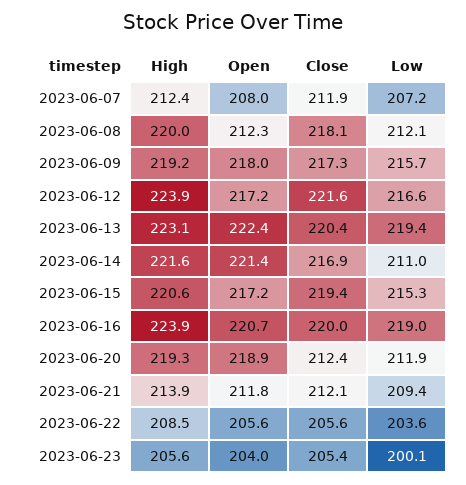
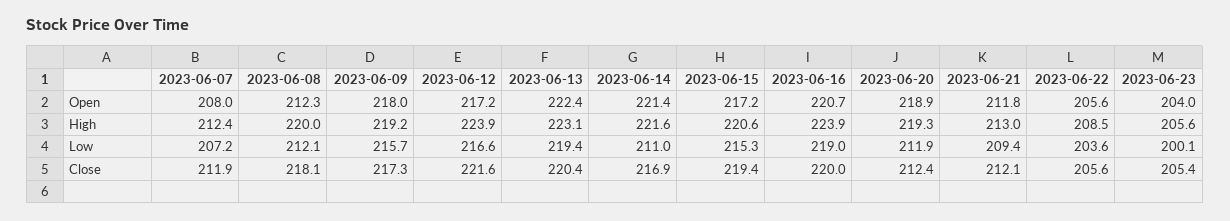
  {
    "High": {
      "2023-06-07": 212.4,
      "2023-06-08": 220,
      "2023-06-09": 219.2,
      "2023-06-12": 223.9,
      "2023-06-13": 223.1,
      "2023-06-14": 221.6,
      "2023-06-15": 220.6,
      "2023-06-16": 223.9,
      "2023-06-20": 219.3,
-     "2023-06-21": 213.9,
+     "2023-06-21": 213,
      "2023-06-22": 208.5,
      "2023-06-23": 205.6
    },
    "Open": {
      "2023-06-07": 208,
      "2023-06-08": 212.3,
      "2023-06-09": 218,
      "2023-06-12": 217.2,
      "2023-06-13": 222.4,
      "2023-06-14": 221.4,
      "2023-06-15": 217.2,
      "2023-06-16": 220.7,
      "2023-06-20": 218.9,
      "2023-06-21": 211.8,
      "2023-06-22": 205.6,
      "2023-06-23": 204
    },
    "Close": {
      "2023-06-07": 211.9,
      "2023-06-08": 218.1,
      "2023-06-09": 217.3,
      "2023-06-12": 221.6,
      "2023-06-13": 220.4,
      "2023-06-14": 216.9,
      "2023-06-15": 219.4,
      "2023-06-16": 220,
      "2023-06-20": 212.4,
      "2023-06-21": 212.1,
      "2023-06-22": 205.6,
      "2023-06-23": 205.4
    },
    "Low": {
      "2023-06-07": 207.2,
      "2023-06-08": 212.1,
      "2023-06-09": 215.7,
      "2023-06-12": 216.6,
      "2023-06-13": 219.4,
      "2023-06-14": 211,
      "2023-06-15": 215.3,
      "2023-06-16": 219,
      "2023-06-20": 211.9,
      "2023-06-21": 209.4,
      "2023-06-22": 203.6,
      "2023-06-23": 200.1
    }
  }

